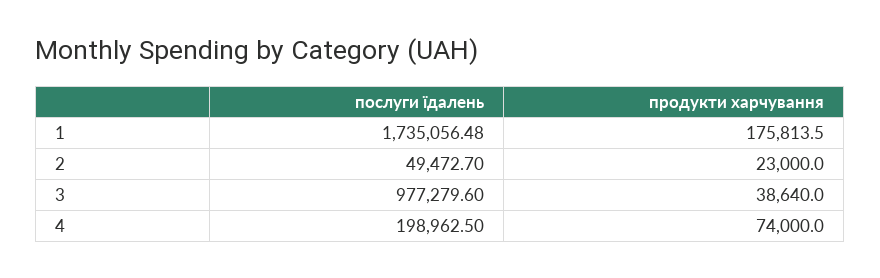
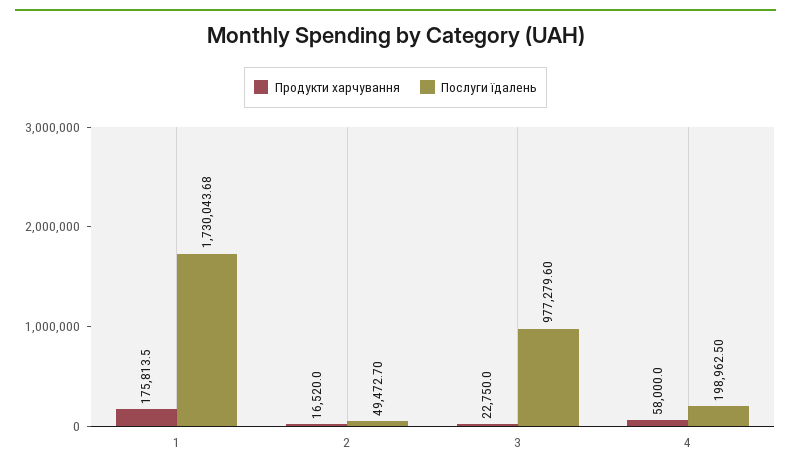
  {
    "послуги їдалень": {
-     "1": 1735056.48,
+     "1": 1730043.68,
      "2": 49472.7,
      "3": 977279.6,
      "4": 198962.5
    },
    "продукти харчування": {
      "1": 175813.5,
-     "2": 23000,
+     "2": 16520,
-     "3": 38640,
+     "3": 22750,
-     "4": 74000
+     "4": 58000
    }
  }

